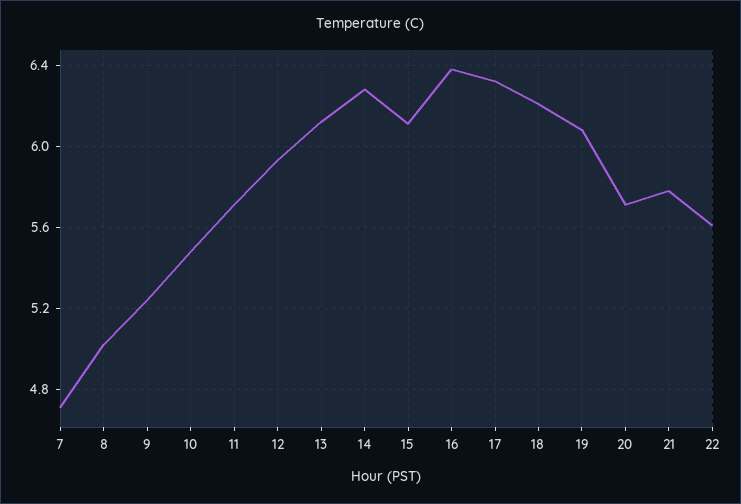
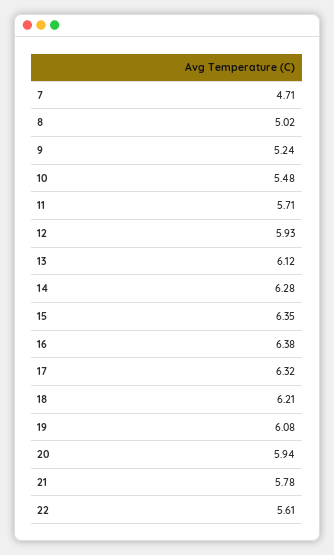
  {
    "7": 4.71,
    "8": 5.02,
    "9": 5.24,
    "10": 5.48,
    "11": 5.71,
    "12": 5.93,
    "13": 6.12,
    "14": 6.28,
-   "15": 6.1,
+   "15": 6.35,
    "16": 6.38,
    "17": 6.32,
    "18": 6.21,
    "19": 6.08,
-   "20": 5.7,
+   "20": 5.94,
    "21": 5.78,
    "22": 5.61
  }

